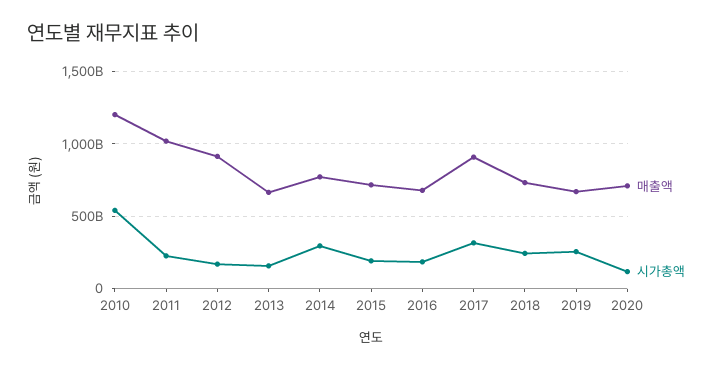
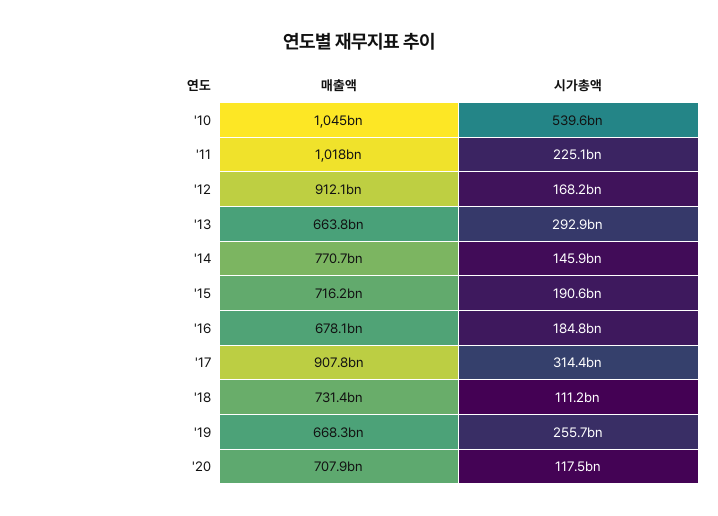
  {
    "매출액": {
-     "2010": 1200000000000,
+     "2010": 1045000000000,
      "2011": 1018000000000,
      "2012": 912100000000,
      "2013": 663800000000,
      "2014": 770700000000,
      "2015": 716200000000,
      "2016": 678100000000,
      "2017": 907800000000,
      "2018": 731400000000,
      "2019": 668300000000,
      "2020": 707900000000
    },
    "시가총액": {
      "2010": 539600000000,
      "2011": 225100000000,
      "2012": 168200000000,
-     "2013": 150000000000,
+     "2013": 292900000000,
-     "2014": 300000000000,
+     "2014": 145900000000,
      "2015": 190600000000,
      "2016": 184800000000,
      "2017": 314400000000,
-     "2018": 250000000000,
+     "2018": 111200000000,
      "2019": 255700000000,
      "2020": 117500000000
    }
  }

